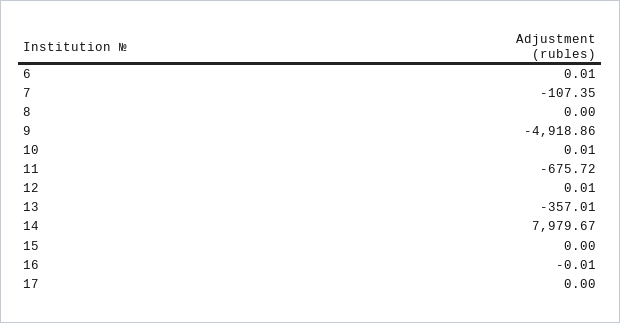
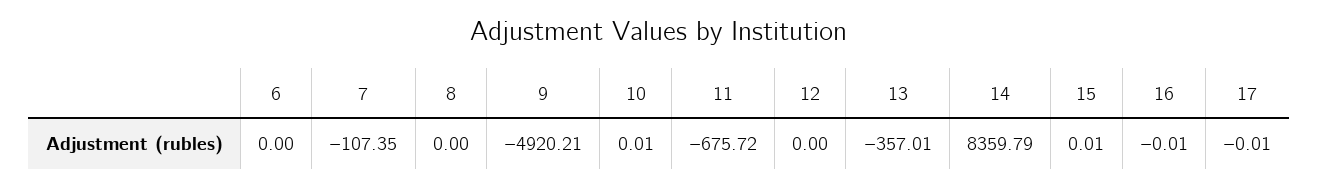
  {
-   "6": 0.01,
+   "6": 0,
    "7": -107.35,
    "8": 0,
-   "9": -4918.86,
+   "9": -4920.21,
    "10": 0.01,
    "11": -675.72,
-   "12": 0.01,
+   "12": 0,
    "13": -357.01,
-   "14": 7979.67,
+   "14": 8359.79,
-   "15": 0,
+   "15": 0.01,
    "16": -0.01,
-   "17": 0
+   "17": -0.01
  }

